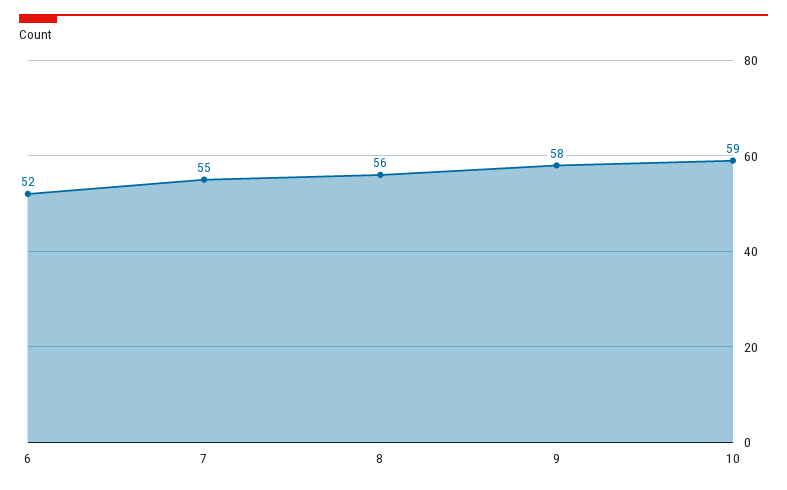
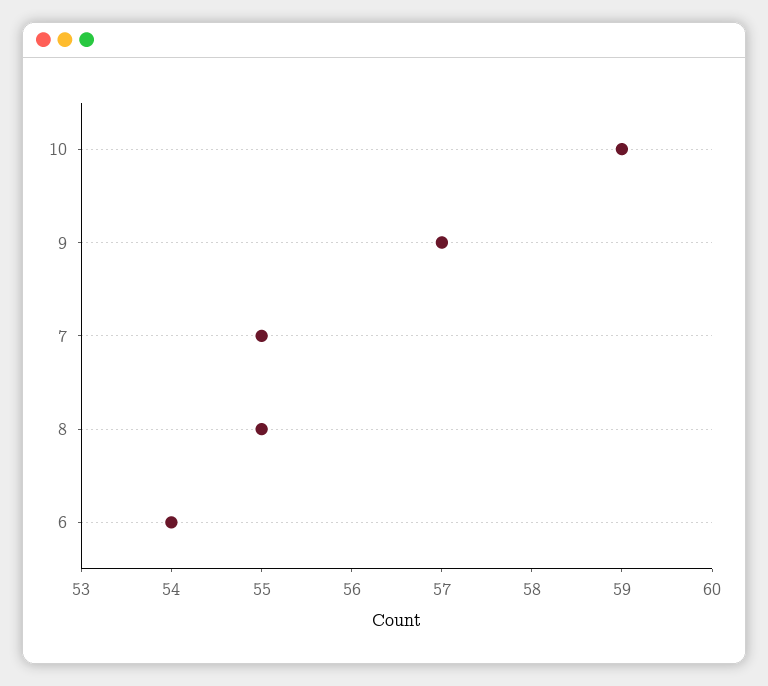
  {
-   "6": 52,
+   "6": 54,
    "7": 55,
-   "8": 56,
+   "8": 55,
-   "9": 58,
+   "9": 57,
    "10": 59
  }

